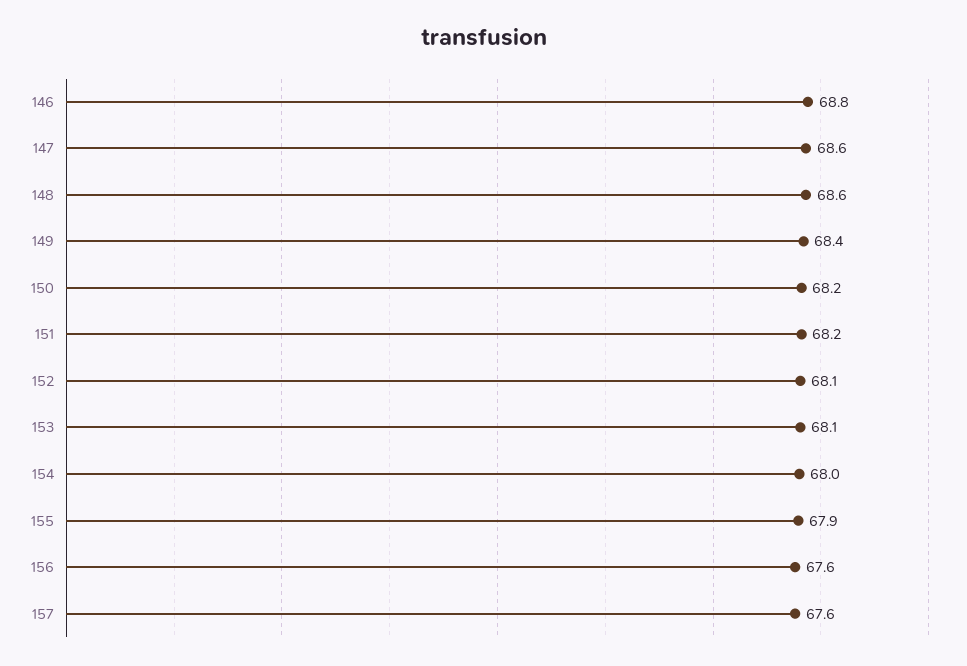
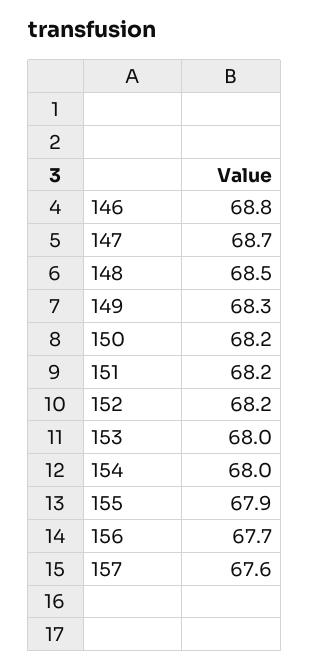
  {
    "146": 68.8,
-   "147": 68.6,
+   "147": 68.7,
-   "148": 68.6,
+   "148": 68.5,
-   "149": 68.4,
+   "149": 68.3,
    "150": 68.2,
    "151": 68.2,
-   "152": 68.1,
+   "152": 68.2,
-   "153": 68.1,
+   "153": 68,
    "154": 68,
    "155": 67.9,
-   "156": 67.6,
+   "156": 67.7,
    "157": 67.6
  }

